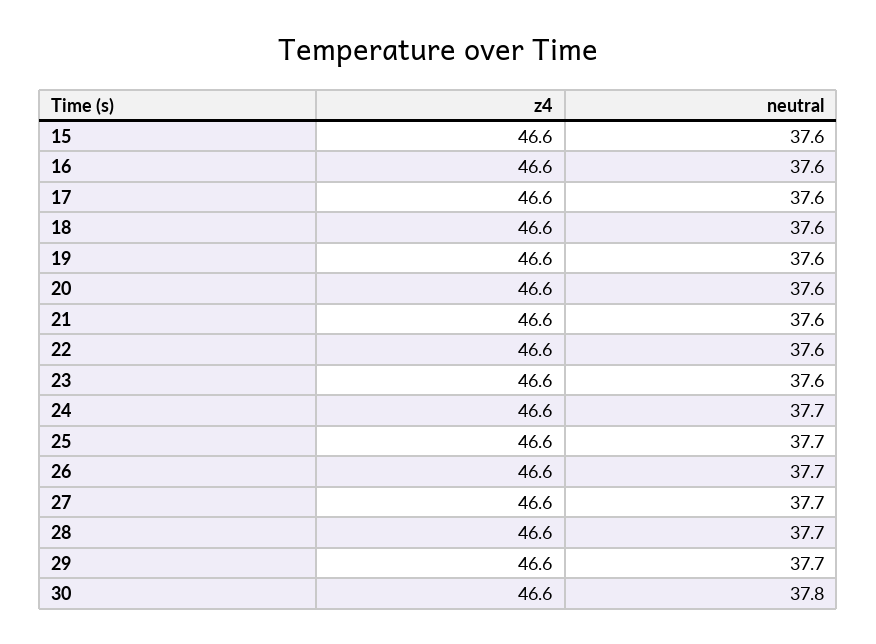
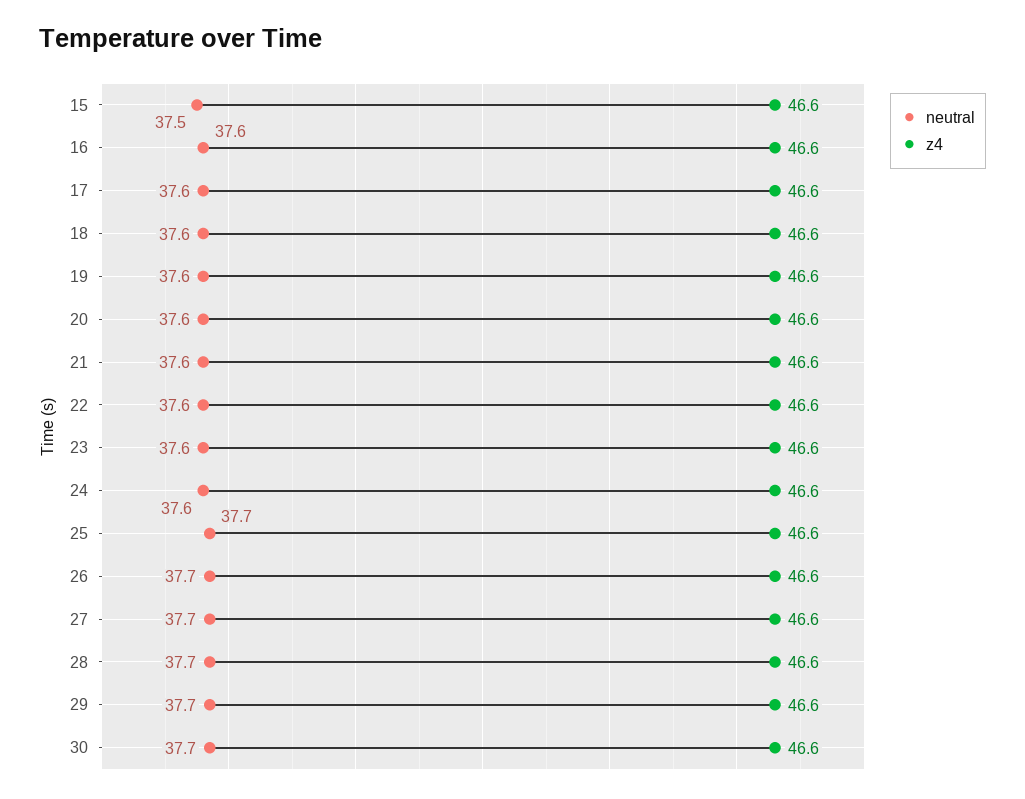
  {
    "z4": {
      "15": 46.6,
      "16": 46.6,
      "17": 46.6,
      "18": 46.6,
      "19": 46.6,
      "20": 46.6,
      "21": 46.6,
      "22": 46.6,
      "23": 46.6,
      "24": 46.6,
      "25": 46.6,
      "26": 46.6,
      "27": 46.6,
      "28": 46.6,
      "29": 46.6,
      "30": 46.6
    },
    "neutral": {
-     "15": 37.6,
+     "15": 37.5,
      "16": 37.6,
      "17": 37.6,
      "18": 37.6,
      "19": 37.6,
      "20": 37.6,
      "21": 37.6,
      "22": 37.6,
      "23": 37.6,
-     "24": 37.7,
+     "24": 37.6,
      "25": 37.7,
      "26": 37.7,
      "27": 37.7,
      "28": 37.7,
      "29": 37.7,
-     "30": 37.8
+     "30": 37.7
    }
  }

